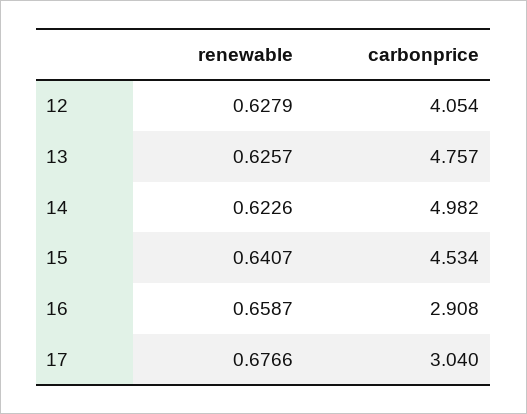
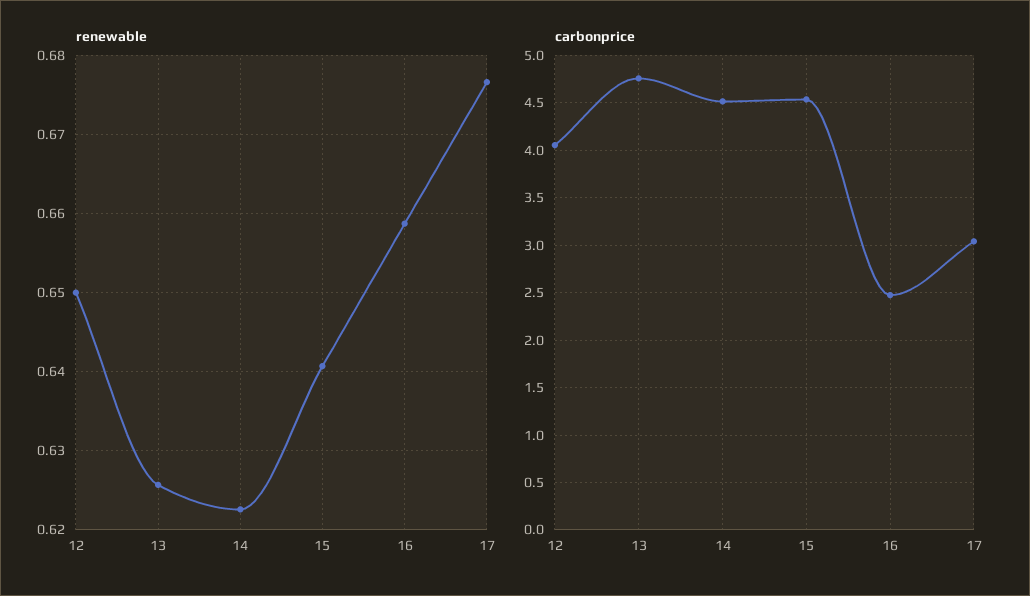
  {
    "renewable": {
-     "12": 0.6279,
+     "12": 0.65,
      "13": 0.6257,
      "14": 0.6226,
      "15": 0.6407,
      "16": 0.6587,
      "17": 0.6766
    },
    "carbonprice": {
      "12": 4.054,
      "13": 4.757,
-     "14": 4.982,
+     "14": 4.5,
      "15": 4.534,
-     "16": 2.908,
+     "16": 2.5,
      "17": 3.04
    }
  }

